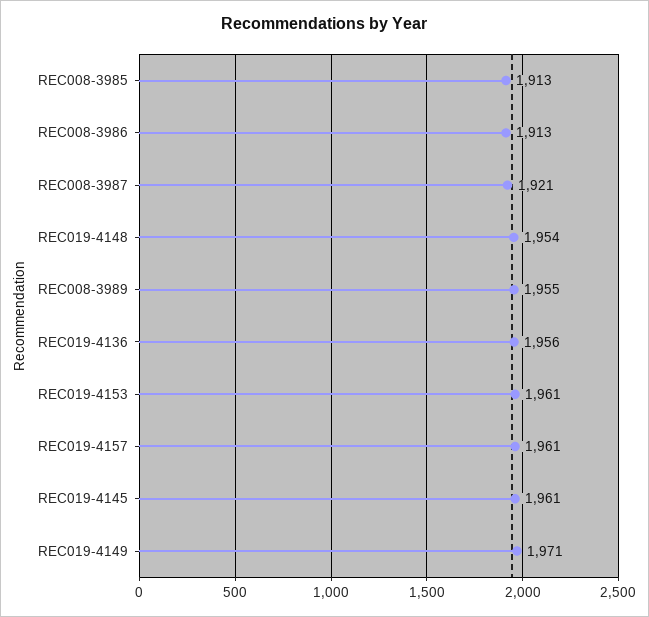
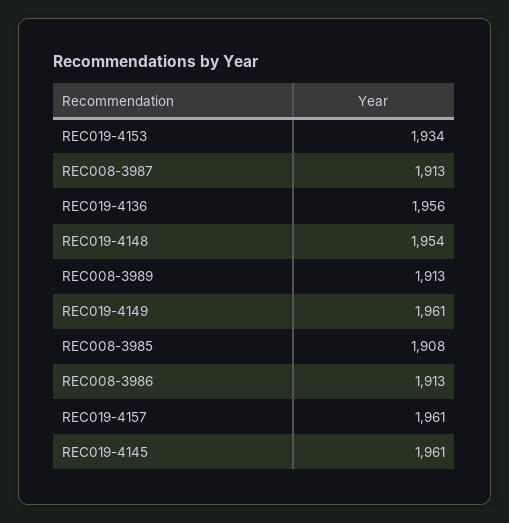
  {
-   "REC008-3985": 1913,
+   "REC008-3985": 1908,
    "REC008-3986": 1913,
-   "REC008-3987": 1921,
+   "REC008-3987": 1913,
    "REC019-4148": 1954,
-   "REC008-3989": 1955,
+   "REC008-3989": 1913,
    "REC019-4136": 1956,
-   "REC019-4153": 1961,
+   "REC019-4153": 1934,
    "REC019-4157": 1961,
    "REC019-4145": 1961,
-   "REC019-4149": 1971
+   "REC019-4149": 1961
  }

